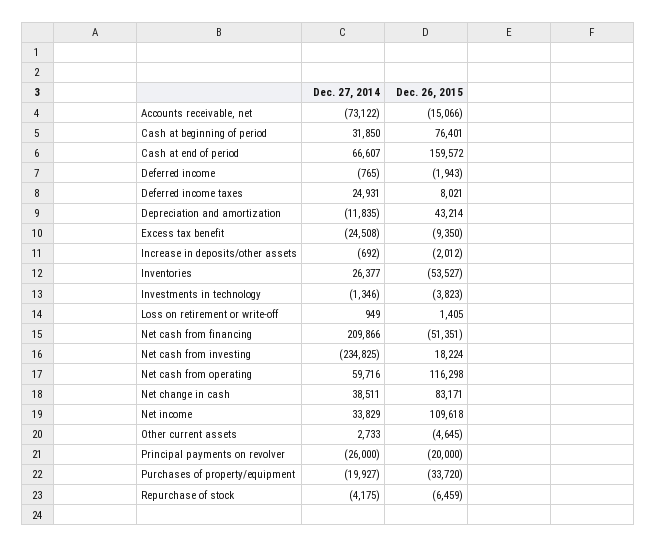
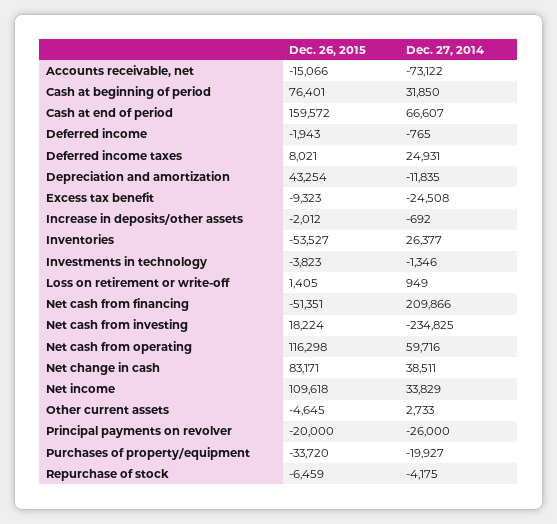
  {
    "Dec. 27, 2014": {
      "Accounts receivable, net": -73122,
      "Cash at beginning of period": 31850,
      "Cash at end of period": 66607,
      "Deferred income": -765,
      "Deferred income taxes": 24931,
      "Depreciation and amortization": -11835,
      "Excess tax benefit": -24508,
      "Increase in deposits/other assets": -692,
      "Inventories": 26377,
      "Investments in technology": -1346,
      "Loss on retirement or write-off": 949,
      "Net cash from financing": 209866,
      "Net cash from investing": -234825,
      "Net cash from operating": 59716,
      "Net change in cash": 38511,
      "Net income": 33829,
      "Other current assets": 2733,
      "Principal payments on revolver": -26000,
      "Purchases of property/equipment": -19927,
      "Repurchase of stock": -4175
    },
    "Dec. 26, 2015": {
      "Accounts receivable, net": -15066,
      "Cash at beginning of period": 76401,
      "Cash at end of period": 159572,
      "Deferred income": -1943,
      "Deferred income taxes": 8021,
-     "Depreciation and amortization": 43214,
+     "Depreciation and amortization": 43254,
-     "Excess tax benefit": -9350,
+     "Excess tax benefit": -9323,
      "Increase in deposits/other assets": -2012,
      "Inventories": -53527,
      "Investments in technology": -3823,
      "Loss on retirement or write-off": 1405,
      "Net cash from financing": -51351,
      "Net cash from investing": 18224,
      "Net cash from operating": 116298,
      "Net change in cash": 83171,
      "Net income": 109618,
      "Other current assets": -4645,
      "Principal payments on revolver": -20000,
      "Purchases of property/equipment": -33720,
      "Repurchase of stock": -6459
    }
  }

